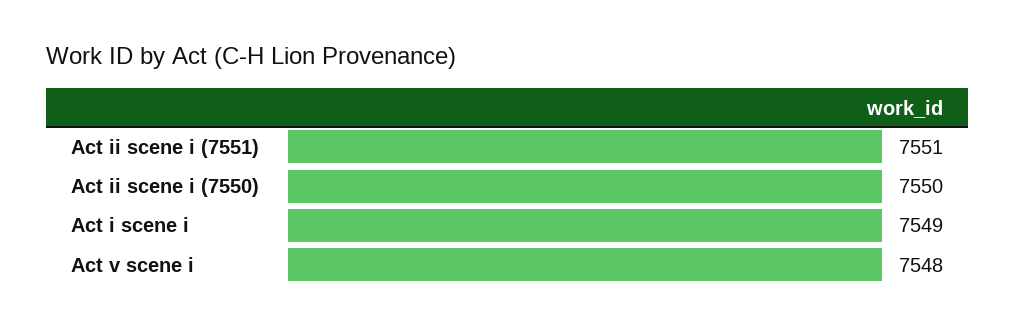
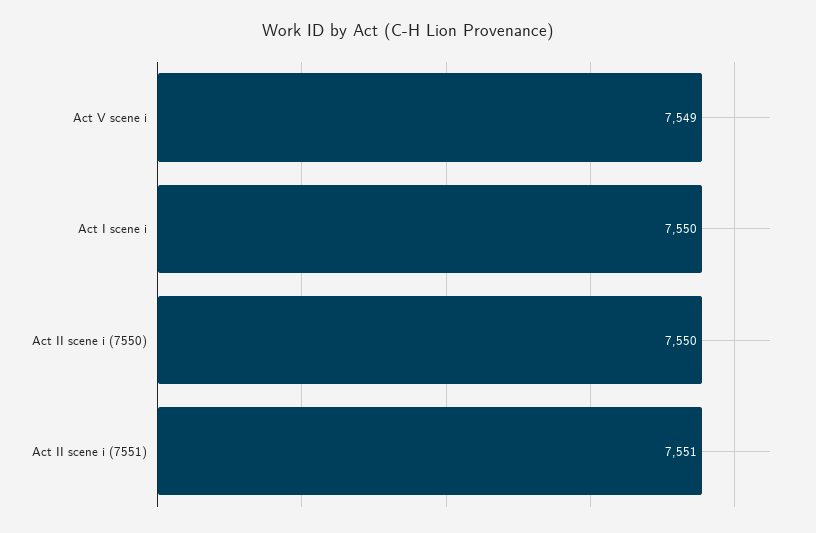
  {
    "Act ii scene i (7551)": 7551,
    "Act ii scene i (7550)": 7550,
-   "Act i scene i": 7549,
+   "Act i scene i": 7550,
-   "Act v scene i": 7548
+   "Act v scene i": 7549
  }

